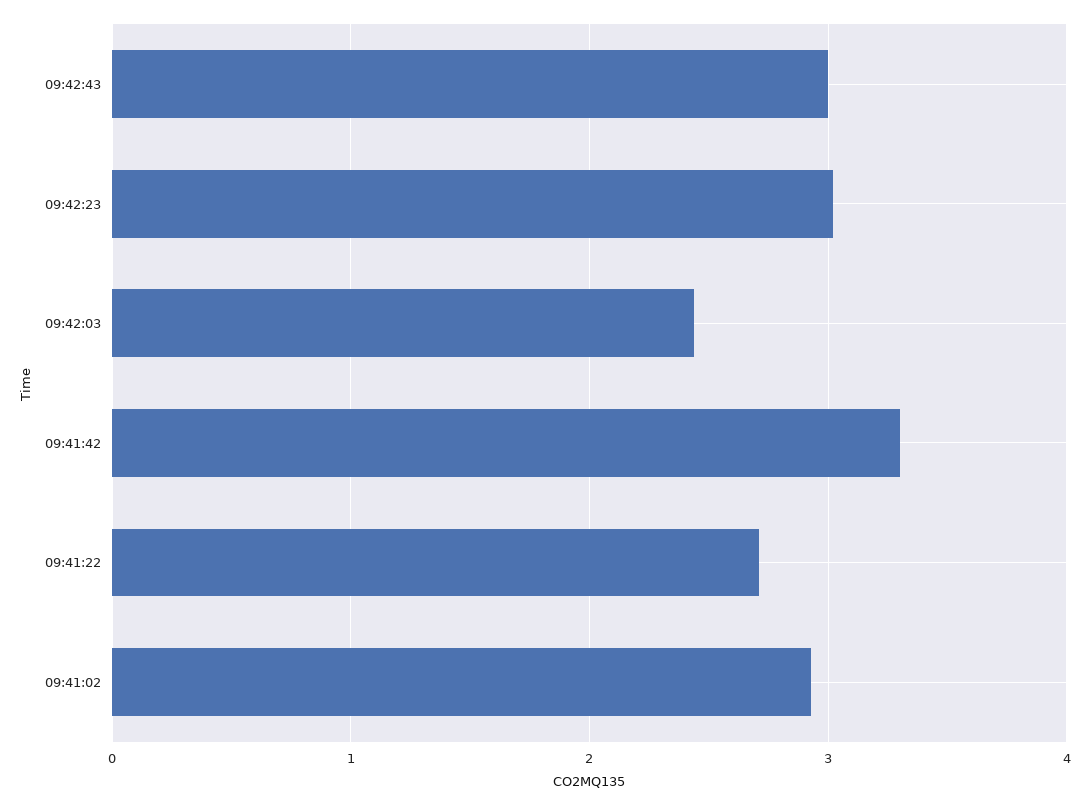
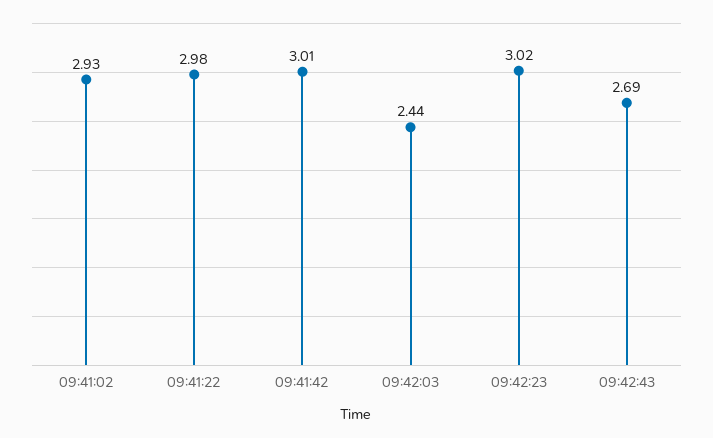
  {
-   "09:42:43": 3,
+   "09:42:43": 2.69,
    "09:42:23": 3.02,
    "09:42:03": 2.44,
-   "09:41:42": 3.3,
+   "09:41:42": 3.01,
-   "09:41:22": 2.7,
+   "09:41:22": 2.98,
    "09:41:02": 2.93
  }

